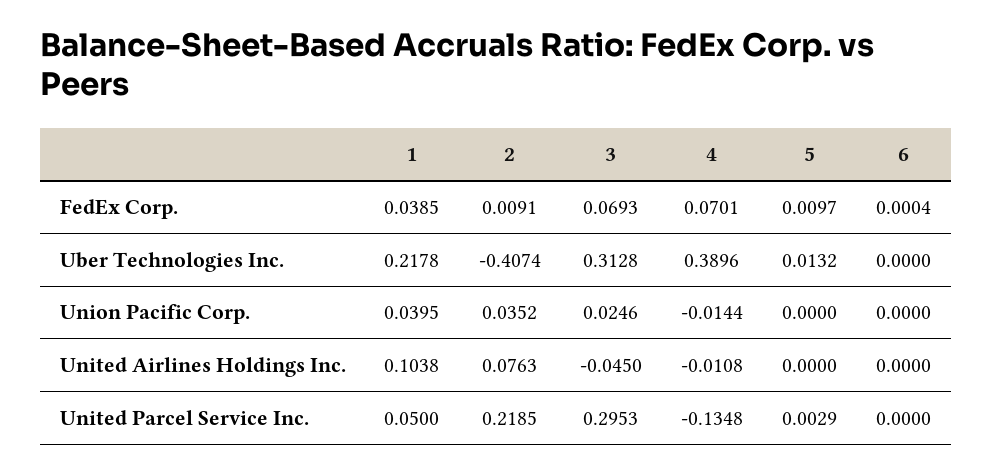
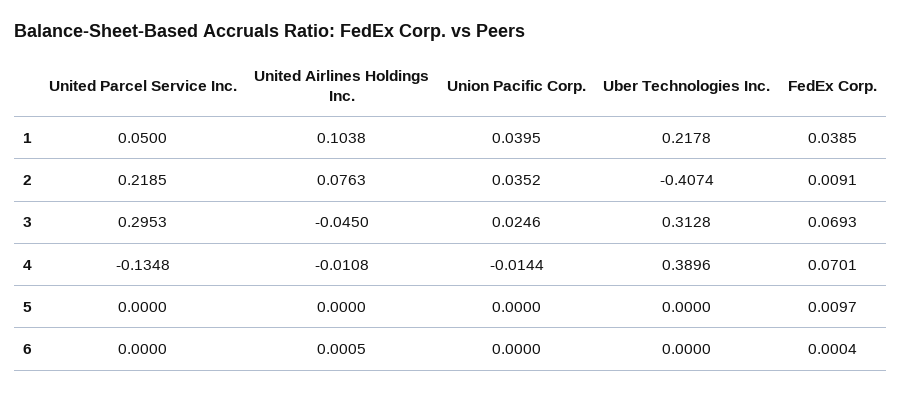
  {
    "1": {
      "FedEx Corp.": 0.0385,
      "Uber Technologies Inc.": 0.2178,
      "Union Pacific Corp.": 0.0395,
      "United Airlines Holdings Inc.": 0.1038,
      "United Parcel Service Inc.": 0.05
    },
    "2": {
      "FedEx Corp.": 0.0091,
      "Uber Technologies Inc.": -0.4074,
      "Union Pacific Corp.": 0.0352,
      "United Airlines Holdings Inc.": 0.0763,
      "United Parcel Service Inc.": 0.2185
    },
    "3": {
      "FedEx Corp.": 0.0693,
      "Uber Technologies Inc.": 0.3128,
      "Union Pacific Corp.": 0.0246,
      "United Airlines Holdings Inc.": -0.045,
      "United Parcel Service Inc.": 0.2953
    },
    "4": {
      "FedEx Corp.": 0.0701,
      "Uber Technologies Inc.": 0.3896,
      "Union Pacific Corp.": -0.0144,
      "United Airlines Holdings Inc.": -0.0108,
      "United Parcel Service Inc.": -0.1348
    },
    "5": {
      "FedEx Corp.": 0.0097,
-     "Uber Technologies Inc.": 0.0132,
+     "Uber Technologies Inc.": 0,
      "Union Pacific Corp.": 0,
      "United Airlines Holdings Inc.": 0,
-     "United Parcel Service Inc.": 0.0029
+     "United Parcel Service Inc.": 0
    },
    "6": {
      "FedEx Corp.": 0.0004,
      "Uber Technologies Inc.": 0,
      "Union Pacific Corp.": 0,
-     "United Airlines Holdings Inc.": 0,
+     "United Airlines Holdings Inc.": 0.0005,
      "United Parcel Service Inc.": 0
    }
  }

